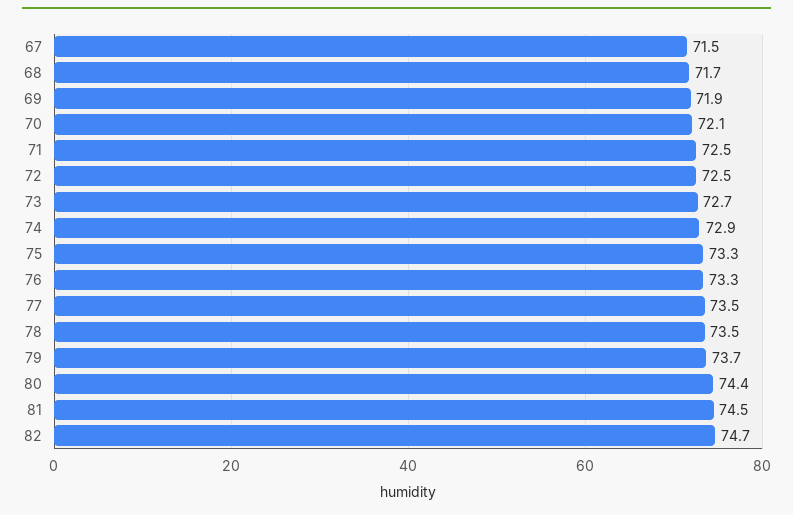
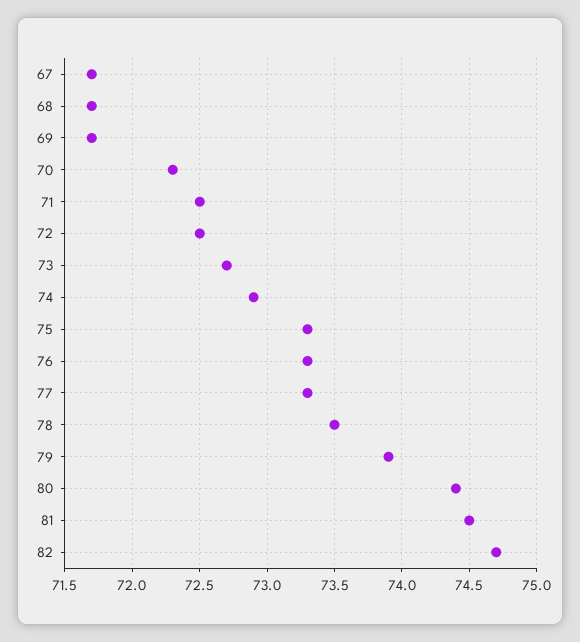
  {
-   "67": 71.5,
+   "67": 71.7,
    "68": 71.7,
-   "69": 71.9,
+   "69": 71.7,
-   "70": 72.1,
+   "70": 72.3,
    "71": 72.5,
    "72": 72.5,
    "73": 72.7,
    "74": 72.9,
    "75": 73.3,
    "76": 73.3,
-   "77": 73.5,
+   "77": 73.3,
    "78": 73.5,
-   "79": 73.7,
+   "79": 73.9,
    "80": 74.4,
    "81": 74.5,
    "82": 74.7
  }

